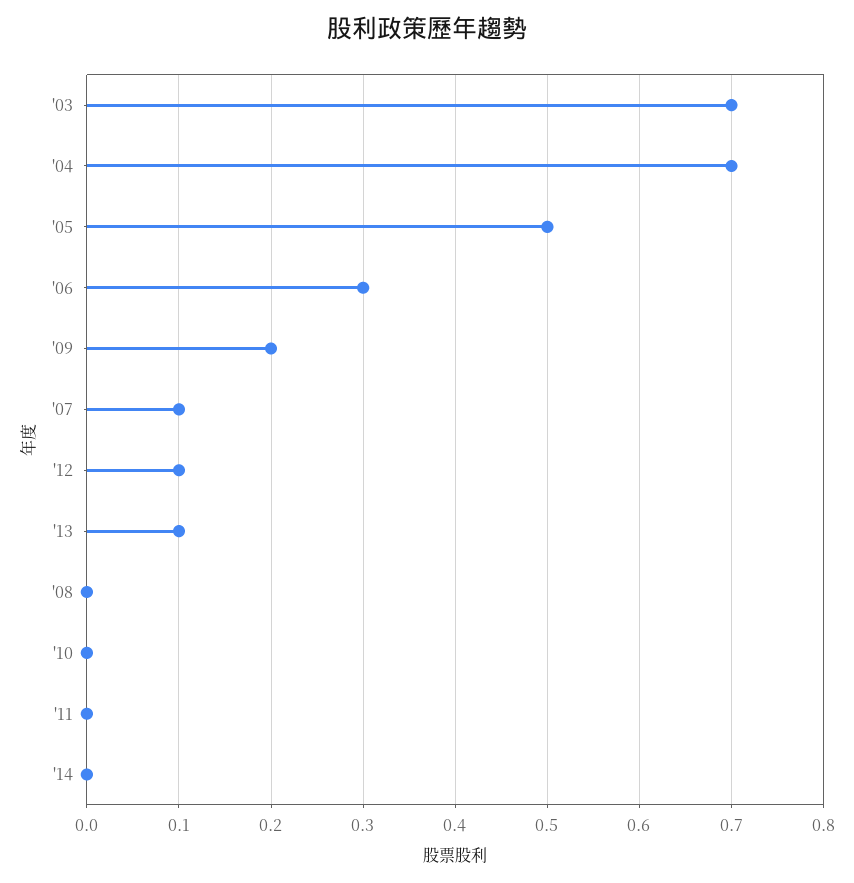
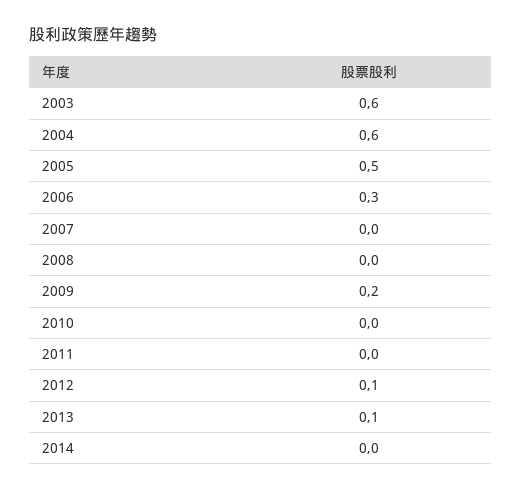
  {
-   "'03": 0.7,
+   "'03": 0.6,
-   "'04": 0.7,
+   "'04": 0.6,
    "'05": 0.5,
    "'06": 0.3,
    "'09": 0.2,
-   "'07": 0.1,
+   "'07": 0,
    "'12": 0.1,
    "'13": 0.1,
    "'08": 0,
    "'10": 0,
    "'11": 0,
    "'14": 0
  }

